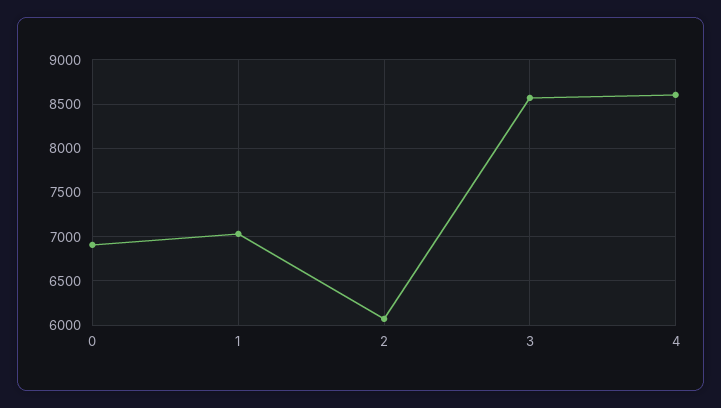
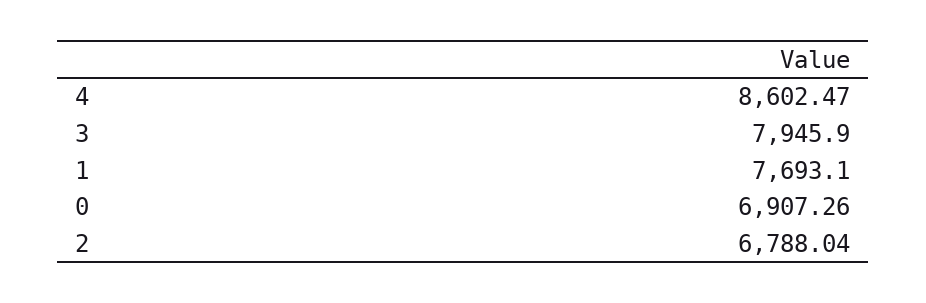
  {
    "0": 6907.26,
-   "1": 7000,
+   "1": 7693.1,
-   "2": 6100,
+   "2": 6788.04,
-   "3": 8600,
+   "3": 7945.9,
    "4": 8602.47
  }

